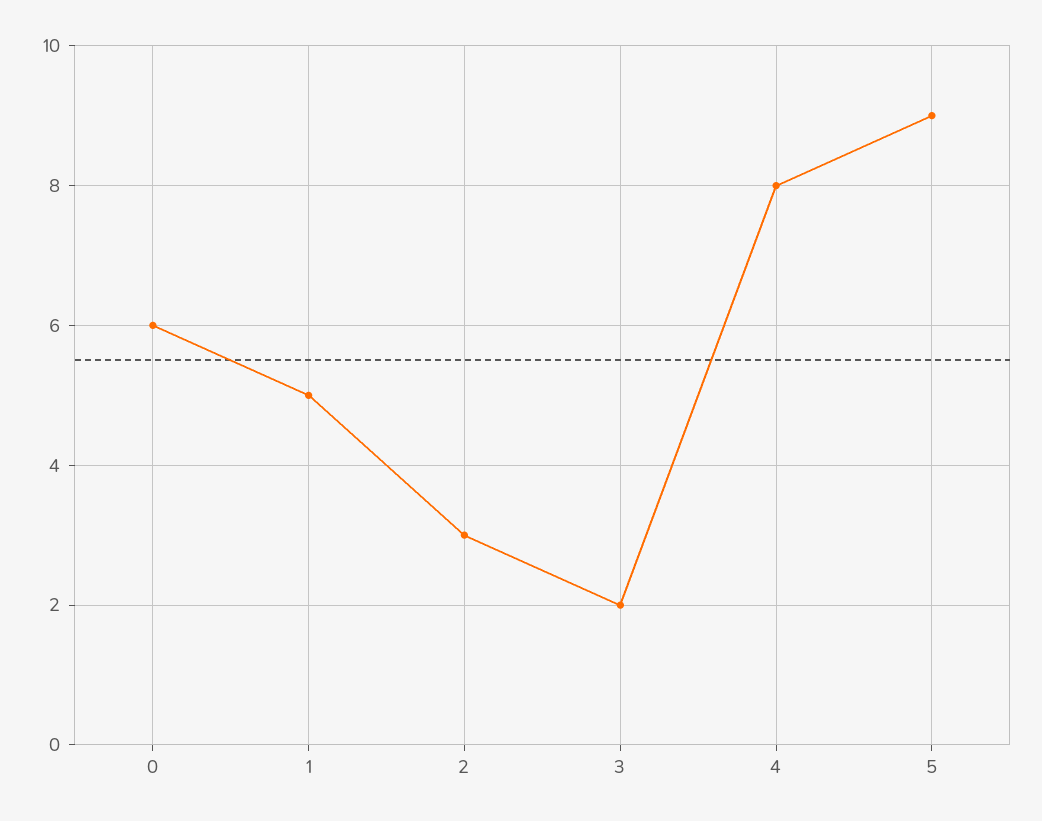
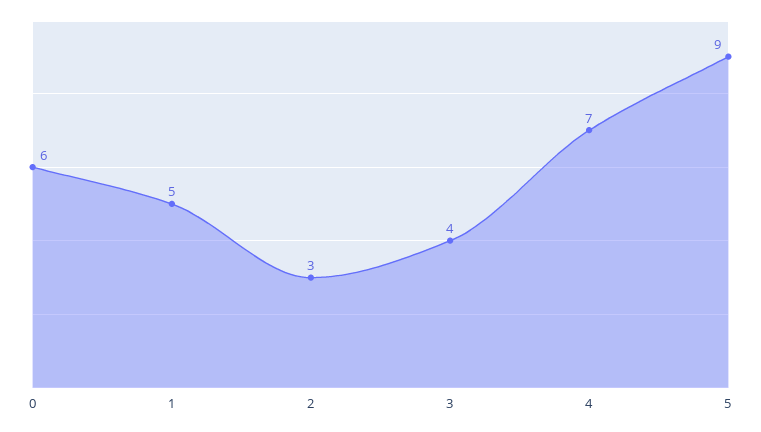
  {
    "0": 6,
    "1": 5,
    "2": 3,
-   "3": 2,
+   "3": 4,
-   "4": 8,
+   "4": 7,
    "5": 9
  }

